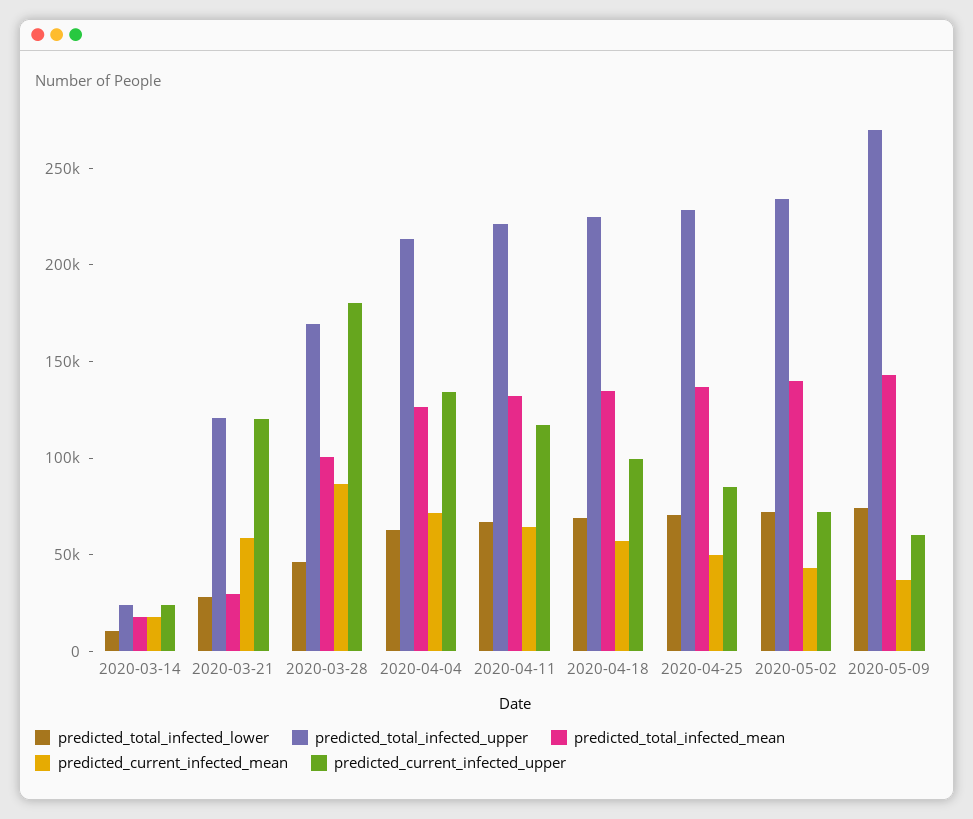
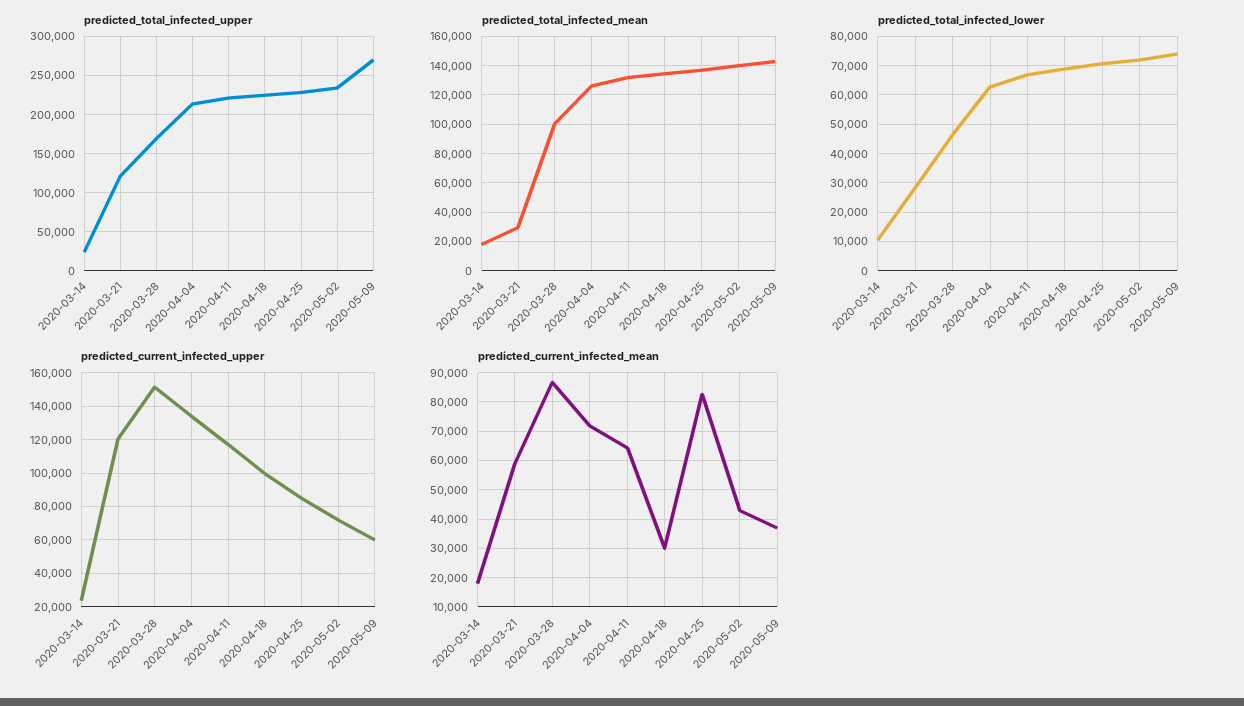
  {
    "predicted_total_infected_lower": {
      "2020-03-14": 10000,
      "2020-03-21": 27500,
      "2020-03-28": 47500,
      "2020-04-04": 62500,
      "2020-04-11": 67500,
      "2020-04-18": 70000,
      "2020-04-25": 70000,
      "2020-05-02": 72500,
      "2020-05-09": 75000
    },
    "predicted_total_infected_upper": {
      "2020-03-14": 20000,
      "2020-03-21": 120000,
      "2020-03-28": 170000,
      "2020-04-04": 210000,
      "2020-04-11": 220000,
      "2020-04-18": 220000,
      "2020-04-25": 230000,
      "2020-05-02": 230000,
      "2020-05-09": 270000
    },
    "predicted_total_infected_mean": {
      "2020-03-14": 20000,
      "2020-03-21": 30000,
      "2020-03-28": 100000,
      "2020-04-04": 125000,
      "2020-04-11": 130000,
      "2020-04-18": 135000,
      "2020-04-25": 135000,
      "2020-05-02": 140000,
      "2020-05-09": 145000
    },
    "predicted_current_infected_mean": {
      "2020-03-14": 17500,
      "2020-03-21": 60000,
      "2020-03-28": 87500,
      "2020-04-04": 72500,
      "2020-04-11": 65000,
-     "2020-04-18": 60000,
+     "2020-04-18": 30000,
-     "2020-04-25": 50000,
+     "2020-04-25": 82500,
      "2020-05-02": 42500,
      "2020-05-09": 37500
    },
    "predicted_current_infected_upper": {
      "2020-03-14": 25000,
      "2020-03-21": 120000,
-     "2020-03-28": 180000,
+     "2020-03-28": 150000,
      "2020-04-04": 135000,
      "2020-04-11": 115000,
      "2020-04-18": 100000,
      "2020-04-25": 85000,
      "2020-05-02": 70000,
      "2020-05-09": 60000
    }
  }

